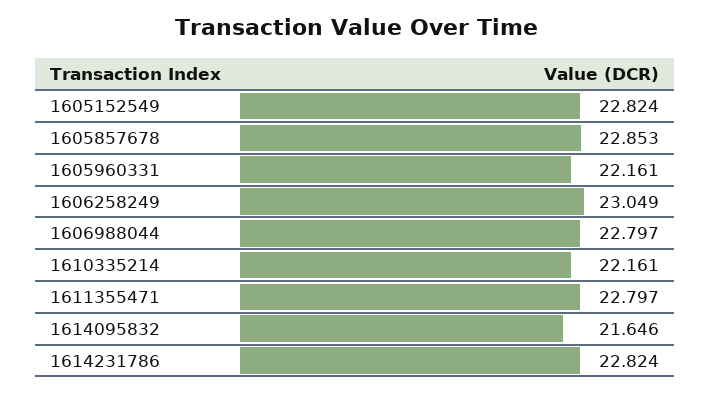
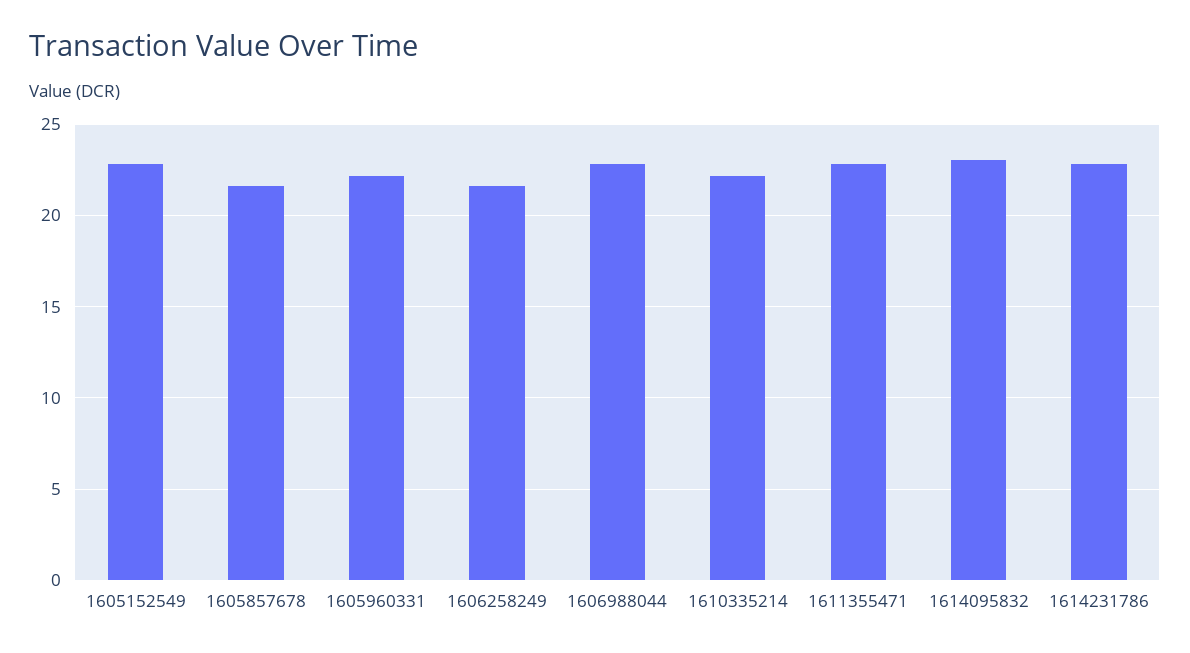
  {
    "1605152549": 22.824,
-   "1605857678": 22.853,
+   "1605857678": 21.5,
    "1605960331": 22.161,
-   "1606258249": 23.049,
+   "1606258249": 21.5,
    "1606988044": 22.797,
    "1610335214": 22.161,
    "1611355471": 22.797,
-   "1614095832": 21.646,
+   "1614095832": 23,
    "1614231786": 22.824
  }

